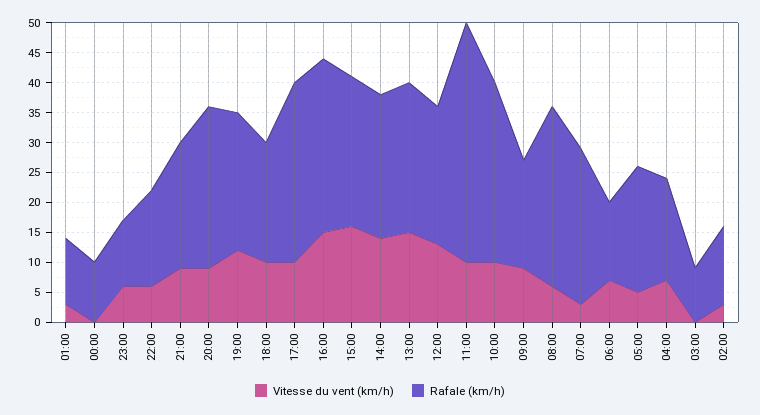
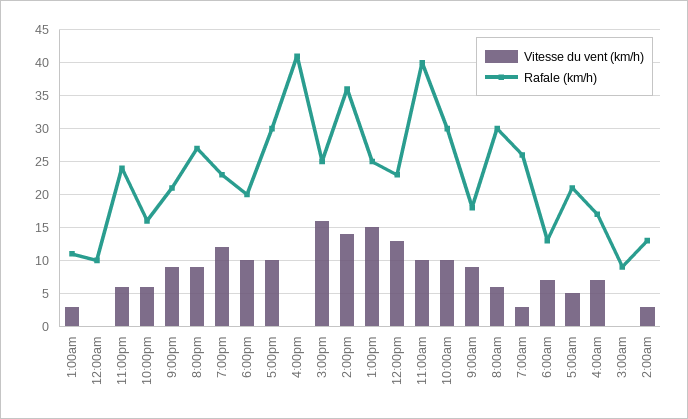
  {
    "Vitesse du vent (km/h)": {
      "01:00": 3,
      "00:00": 0,
      "23:00": 6,
      "22:00": 6,
      "21:00": 9,
      "20:00": 9,
      "19:00": 12,
      "18:00": 10,
      "17:00": 10,
-     "16:00": 15,
+     "16:00": 0,
      "15:00": 16,
      "14:00": 14,
      "13:00": 15,
      "12:00": 13,
      "11:00": 10,
      "10:00": 10,
      "09:00": 9,
      "08:00": 6,
      "07:00": 3,
      "06:00": 7,
      "05:00": 5,
      "04:00": 7,
      "03:00": 0,
      "02:00": 3
    },
    "Rafale (km/h)": {
      "01:00": 11,
      "00:00": 10,
-     "23:00": 10,
+     "23:00": 24,
      "22:00": 16,
      "21:00": 21,
      "20:00": 27,
      "19:00": 23,
      "18:00": 20,
      "17:00": 30,
-     "16:00": 30,
+     "16:00": 41,
      "15:00": 25,
-     "14:00": 25,
+     "14:00": 36,
      "13:00": 25,
      "12:00": 23,
      "11:00": 40,
      "10:00": 30,
      "09:00": 18,
      "08:00": 30,
      "07:00": 26,
      "06:00": 13,
      "05:00": 21,
      "04:00": 17,
      "03:00": 9,
      "02:00": 13
    }
  }

